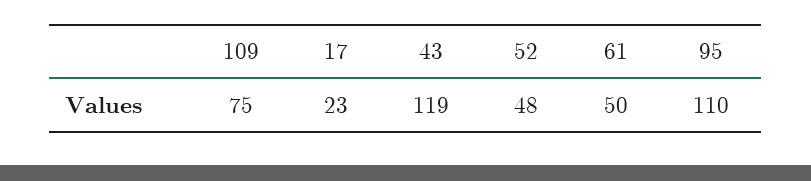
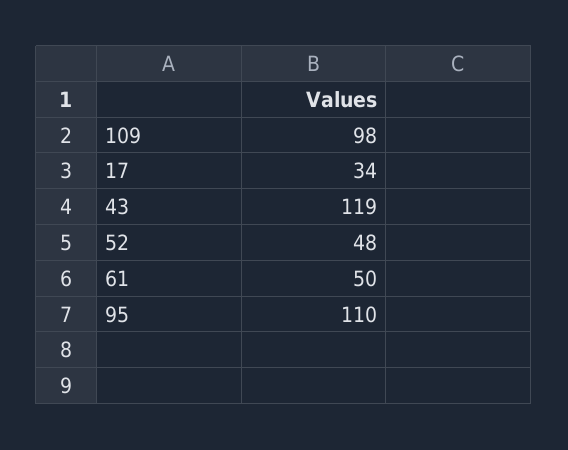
  {
-   "109": 75,
+   "109": 98,
-   "17": 23,
+   "17": 34,
    "43": 119,
    "52": 48,
    "61": 50,
    "95": 110
  }

